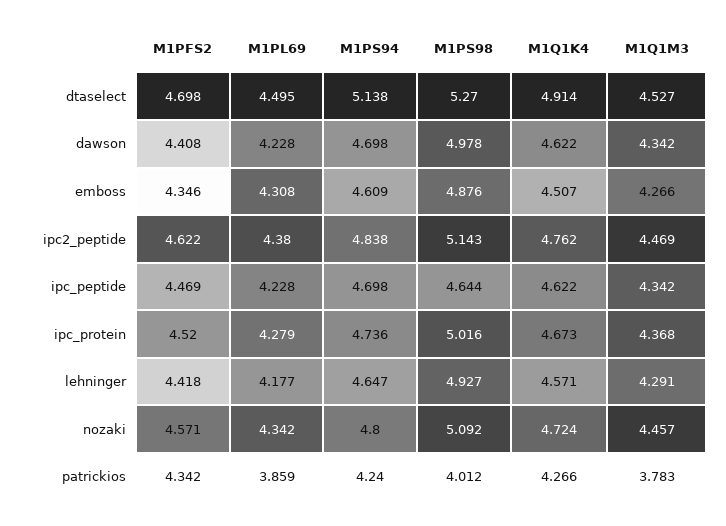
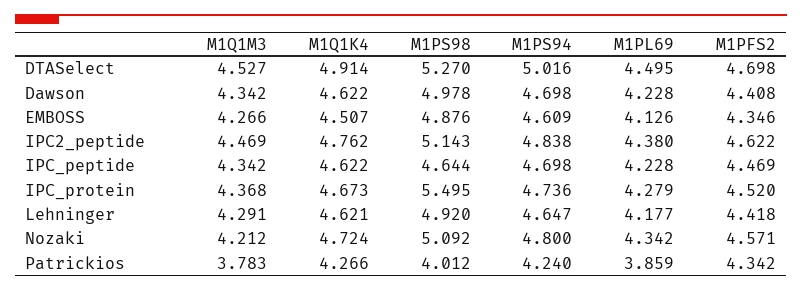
  {
    "M1PFS2": {
      "dtaselect": 4.698,
      "dawson": 4.408,
      "emboss": 4.346,
      "ipc2_peptide": 4.622,
      "ipc_peptide": 4.469,
      "ipc_protein": 4.52,
      "lehninger": 4.418,
      "nozaki": 4.571,
      "patrickios": 4.342
    },
    "M1PL69": {
      "dtaselect": 4.495,
      "dawson": 4.228,
-     "emboss": 4.308,
+     "emboss": 4.126,
      "ipc2_peptide": 4.38,
      "ipc_peptide": 4.228,
      "ipc_protein": 4.279,
      "lehninger": 4.177,
      "nozaki": 4.342,
      "patrickios": 3.859
    },
    "M1PS94": {
-     "dtaselect": 5.138,
+     "dtaselect": 5.016,
      "dawson": 4.698,
      "emboss": 4.609,
      "ipc2_peptide": 4.838,
      "ipc_peptide": 4.698,
      "ipc_protein": 4.736,
      "lehninger": 4.647,
      "nozaki": 4.8,
      "patrickios": 4.24
    },
    "M1PS98": {
      "dtaselect": 5.27,
      "dawson": 4.978,
      "emboss": 4.876,
      "ipc2_peptide": 5.143,
      "ipc_peptide": 4.644,
-     "ipc_protein": 5.016,
+     "ipc_protein": 5.495,
-     "lehninger": 4.927,
+     "lehninger": 4.92,
      "nozaki": 5.092,
      "patrickios": 4.012
    },
    "M1Q1K4": {
      "dtaselect": 4.914,
      "dawson": 4.622,
      "emboss": 4.507,
      "ipc2_peptide": 4.762,
      "ipc_peptide": 4.622,
      "ipc_protein": 4.673,
-     "lehninger": 4.571,
+     "lehninger": 4.621,
      "nozaki": 4.724,
      "patrickios": 4.266
    },
    "M1Q1M3": {
      "dtaselect": 4.527,
      "dawson": 4.342,
      "emboss": 4.266,
      "ipc2_peptide": 4.469,
      "ipc_peptide": 4.342,
      "ipc_protein": 4.368,
      "lehninger": 4.291,
-     "nozaki": 4.457,
+     "nozaki": 4.212,
      "patrickios": 3.783
    }
  }

